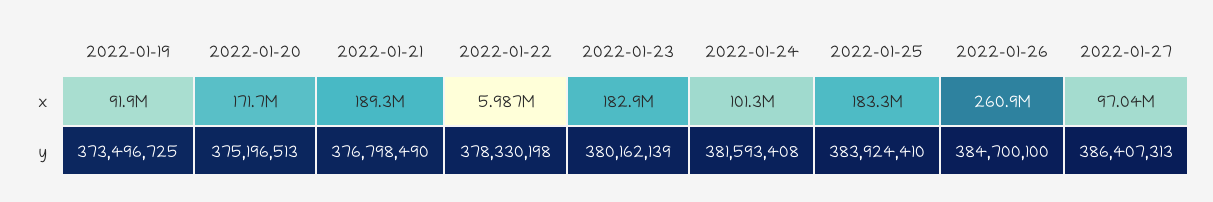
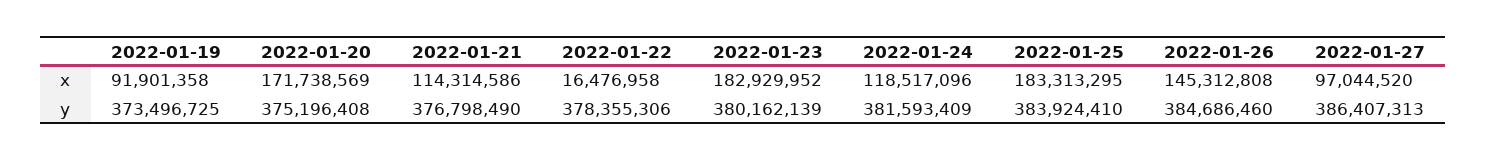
  {
    "2022-01-19": {
      "x": 91901358,
      "y": 373496725
    },
    "2022-01-20": {
      "x": 171738569,
-     "y": 375196513
+     "y": 375196408
    },
    "2022-01-21": {
-     "x": 189300000,
+     "x": 114314586,
      "y": 376798490
    },
    "2022-01-22": {
-     "x": 5987000,
+     "x": 16476958,
-     "y": 378330198
+     "y": 378355306
    },
    "2022-01-23": {
      "x": 182929952,
      "y": 380162139
    },
    "2022-01-24": {
-     "x": 101300000,
+     "x": 118517096,
-     "y": 381593408
+     "y": 381593409
    },
    "2022-01-25": {
      "x": 183313295,
      "y": 383924410
    },
    "2022-01-26": {
-     "x": 260900000,
+     "x": 145312808,
-     "y": 384700100
+     "y": 384686460
    },
    "2022-01-27": {
      "x": 97044520,
      "y": 386407313
    }
  }

